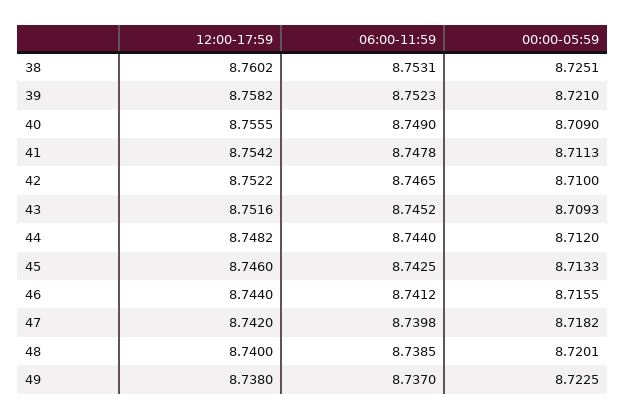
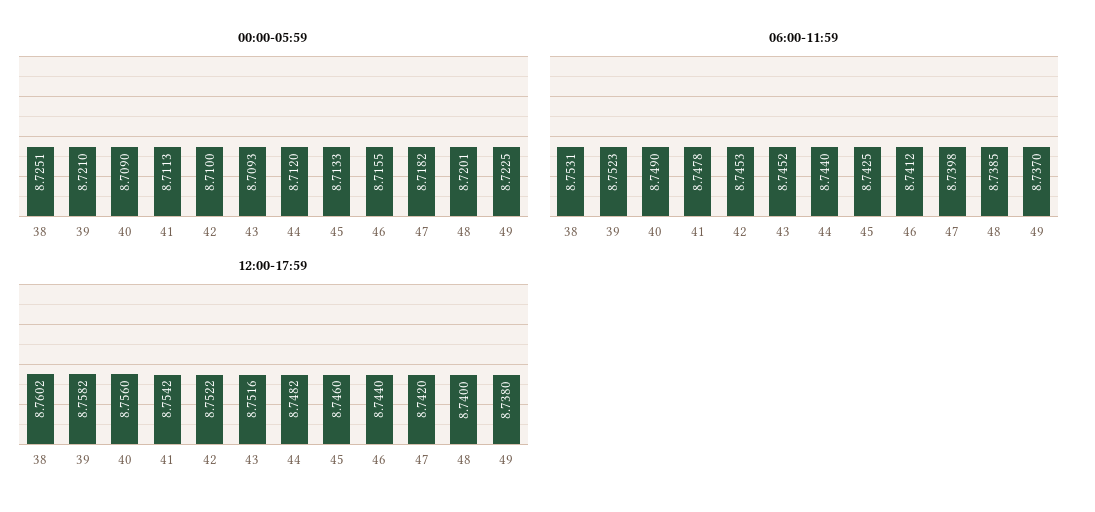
  {
    "12:00-17:59": {
      "38": 8.7602,
      "39": 8.7582,
-     "40": 8.7555,
+     "40": 8.756,
      "41": 8.7542,
      "42": 8.7522,
      "43": 8.7516,
      "44": 8.7482,
      "45": 8.746,
      "46": 8.744,
      "47": 8.742,
      "48": 8.74,
      "49": 8.738
    },
    "06:00-11:59": {
      "38": 8.7531,
      "39": 8.7523,
      "40": 8.749,
      "41": 8.7478,
-     "42": 8.7465,
+     "42": 8.7453,
      "43": 8.7452,
      "44": 8.744,
      "45": 8.7425,
      "46": 8.7412,
      "47": 8.7398,
      "48": 8.7385,
      "49": 8.737
    },
    "00:00-05:59": {
      "38": 8.7251,
      "39": 8.721,
      "40": 8.709,
      "41": 8.7113,
      "42": 8.71,
      "43": 8.7093,
      "44": 8.712,
      "45": 8.7133,
      "46": 8.7155,
      "47": 8.7182,
      "48": 8.7201,
      "49": 8.7225
    }
  }

